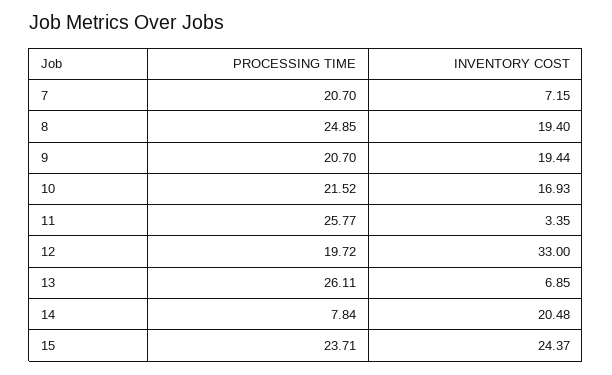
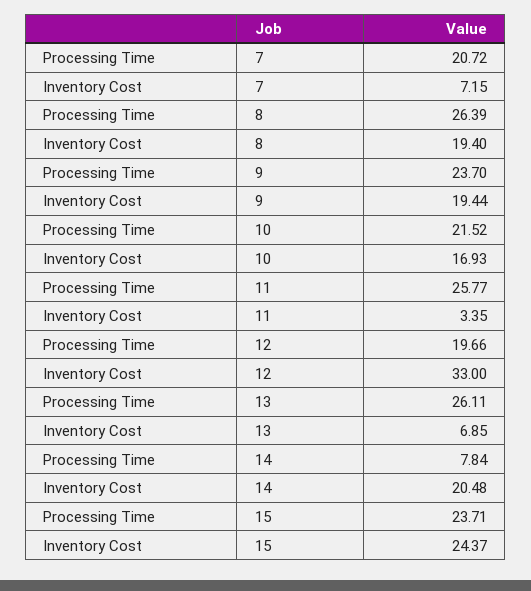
  {
    "PROCESSING TIME": {
-     "7": 20.7,
+     "7": 20.72,
-     "8": 24.85,
+     "8": 26.39,
-     "9": 20.7,
+     "9": 23.7,
      "10": 21.52,
      "11": 25.77,
-     "12": 19.72,
+     "12": 19.66,
      "13": 26.11,
      "14": 7.84,
      "15": 23.71
    },
    "INVENTORY COST": {
      "7": 7.15,
      "8": 19.4,
      "9": 19.44,
      "10": 16.93,
      "11": 3.35,
      "12": 33,
      "13": 6.85,
      "14": 20.48,
      "15": 24.37
    }
  }

